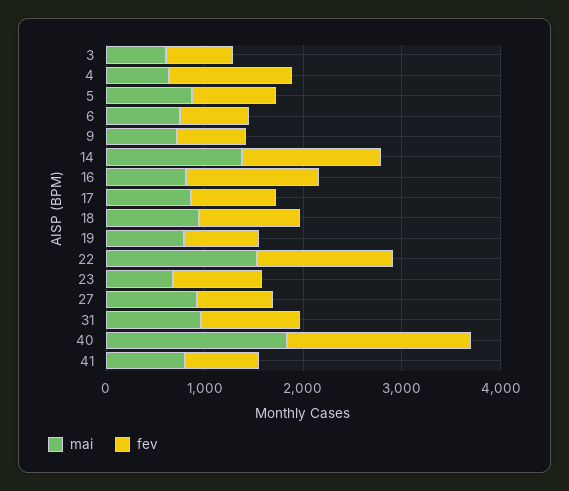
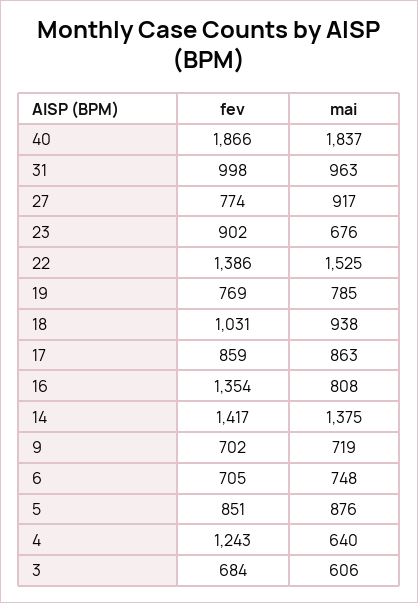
  {
    "mai": {
      "3": 606,
      "4": 640,
      "5": 876,
      "6": 748,
      "9": 719,
      "14": 1375,
      "16": 808,
      "17": 863,
      "18": 938,
      "19": 785,
      "22": 1525,
      "23": 676,
      "27": 917,
      "31": 963,
-     "40": 1837,
+     "40": 1837
-     "41": 800
    },
    "fev": {
      "3": 684,
      "4": 1243,
      "5": 851,
      "6": 705,
      "9": 702,
      "14": 1417,
      "16": 1354,
      "17": 859,
      "18": 1031,
      "19": 769,
      "22": 1386,
      "23": 902,
      "27": 774,
      "31": 998,
-     "40": 1866,
+     "40": 1866
-     "41": 800
    }
  }

